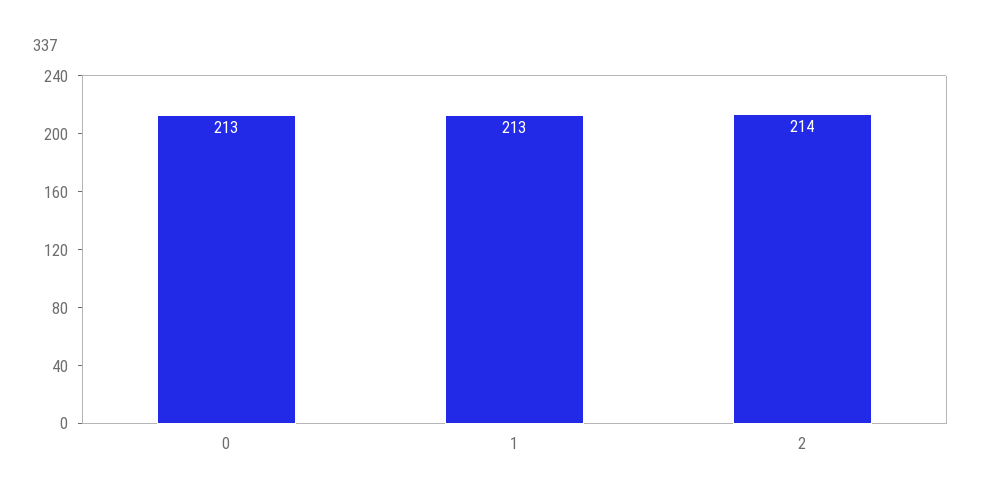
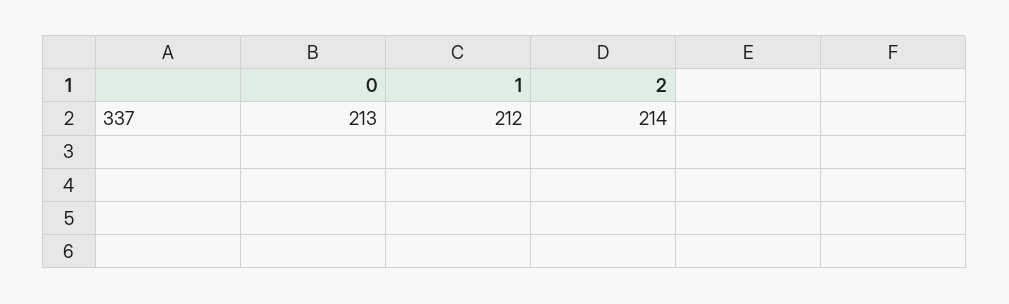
  {
    "0": 213,
-   "1": 213,
+   "1": 212,
    "2": 214
  }

